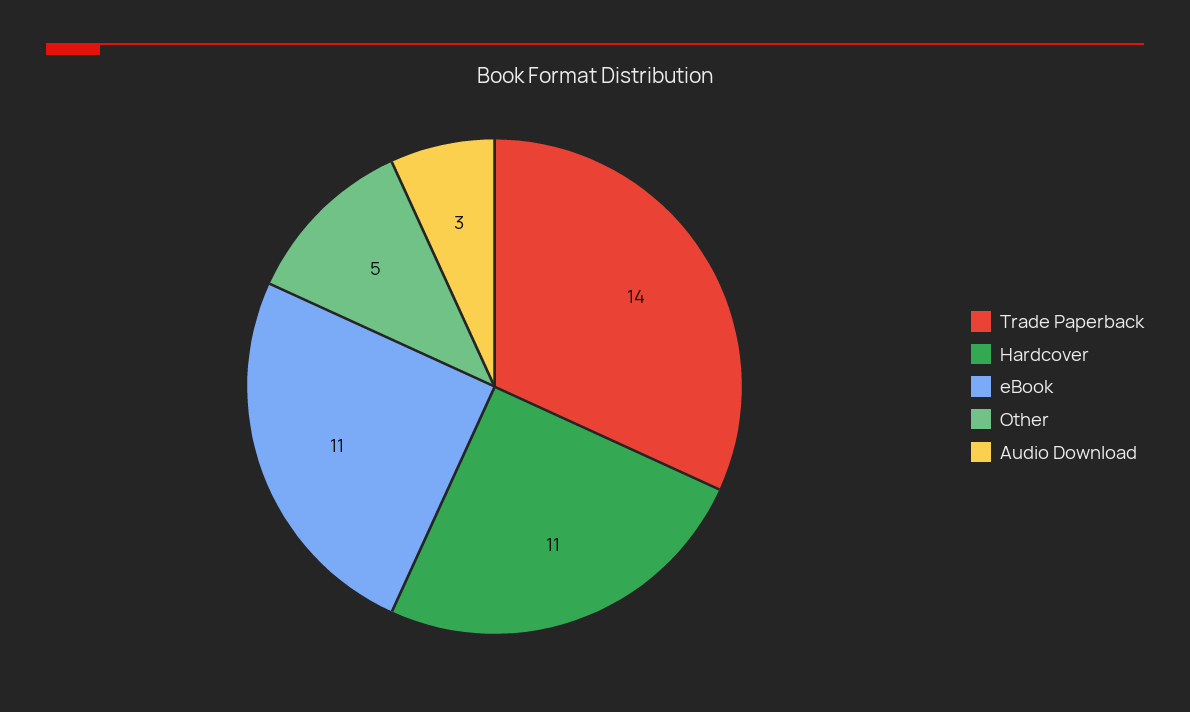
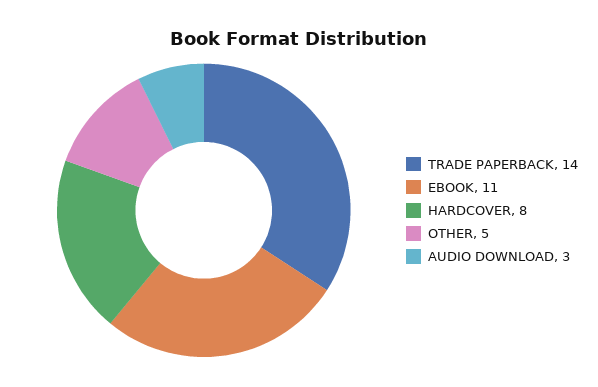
  {
    "Trade Paperback": 14,
-   "Hardcover": 11,
+   "Hardcover": 8,
    "eBook": 11,
    "Other": 5,
    "Audio Download": 3
  }

